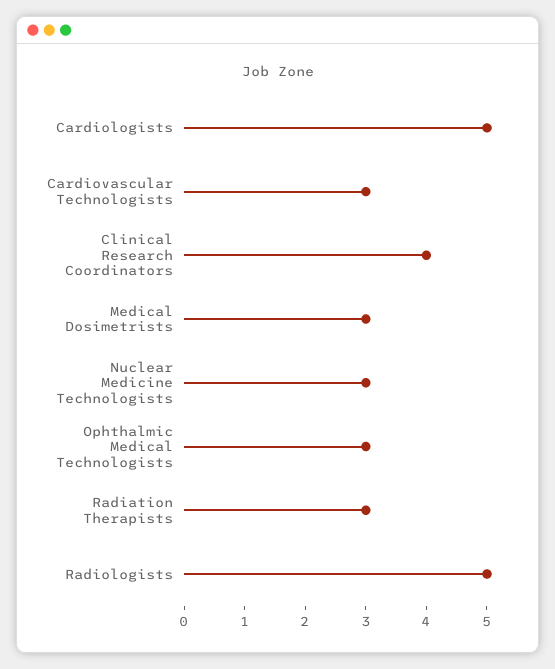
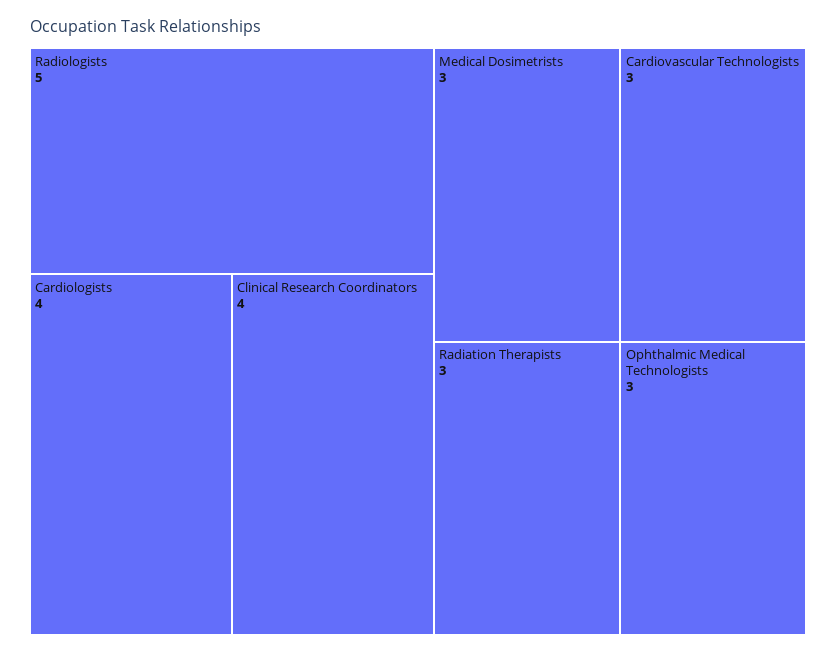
  {
-   "Cardiologists": 5,
+   "Cardiologists": 4,
    "Cardiovascular Technologists": 3,
    "Clinical Research Coordinators": 4,
    "Medical Dosimetrists": 3,
-   "Nuclear Medicine Technologists": 3,
    "Ophthalmic Medical Technologists": 3,
    "Radiation Therapists": 3,
    "Radiologists": 5
  }

